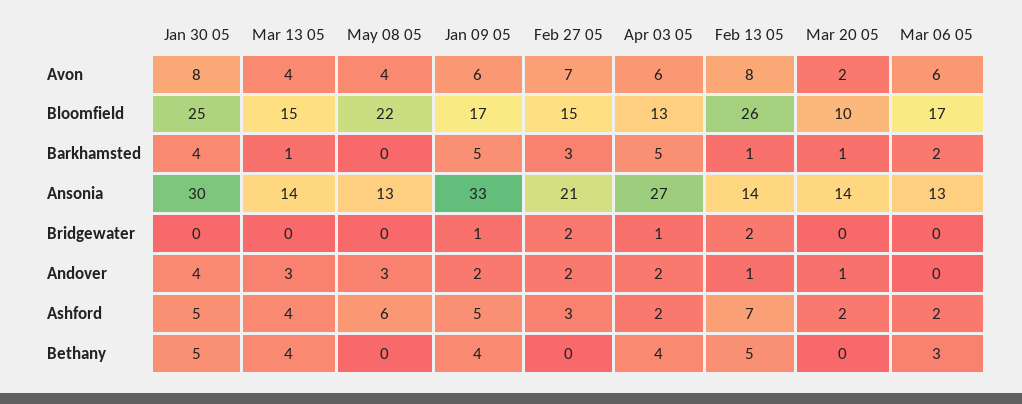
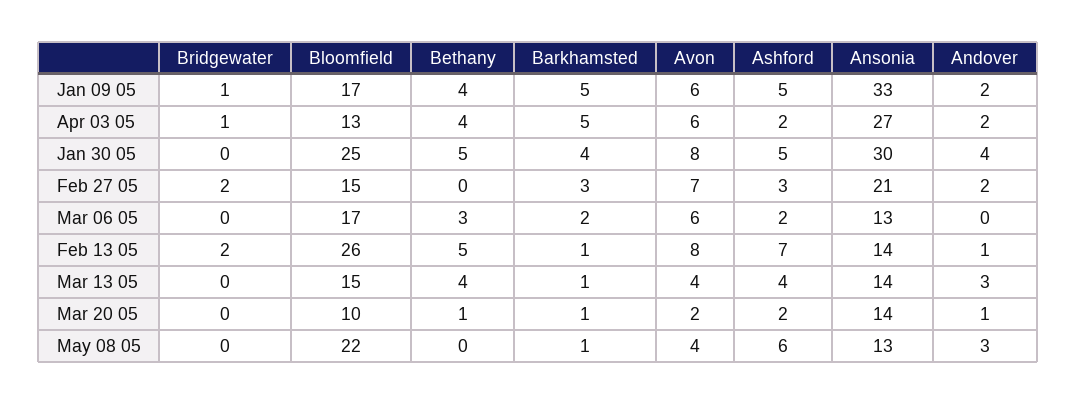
  {
    "Jan 30 05": {
      "Avon": 8,
      "Bloomfield": 25,
      "Barkhamsted": 4,
      "Ansonia": 30,
      "Bridgewater": 0,
      "Andover": 4,
      "Ashford": 5,
      "Bethany": 5
    },
    "Mar 13 05": {
      "Avon": 4,
      "Bloomfield": 15,
      "Barkhamsted": 1,
      "Ansonia": 14,
      "Bridgewater": 0,
      "Andover": 3,
      "Ashford": 4,
      "Bethany": 4
    },
    "May 08 05": {
      "Avon": 4,
      "Bloomfield": 22,
-     "Barkhamsted": 0,
+     "Barkhamsted": 1,
      "Ansonia": 13,
      "Bridgewater": 0,
      "Andover": 3,
      "Ashford": 6,
      "Bethany": 0
    },
    "Jan 09 05": {
      "Avon": 6,
      "Bloomfield": 17,
      "Barkhamsted": 5,
      "Ansonia": 33,
      "Bridgewater": 1,
      "Andover": 2,
      "Ashford": 5,
      "Bethany": 4
    },
    "Feb 27 05": {
      "Avon": 7,
      "Bloomfield": 15,
      "Barkhamsted": 3,
      "Ansonia": 21,
      "Bridgewater": 2,
      "Andover": 2,
      "Ashford": 3,
      "Bethany": 0
    },
    "Apr 03 05": {
      "Avon": 6,
      "Bloomfield": 13,
      "Barkhamsted": 5,
      "Ansonia": 27,
      "Bridgewater": 1,
      "Andover": 2,
      "Ashford": 2,
      "Bethany": 4
    },
    "Feb 13 05": {
      "Avon": 8,
      "Bloomfield": 26,
      "Barkhamsted": 1,
      "Ansonia": 14,
      "Bridgewater": 2,
      "Andover": 1,
      "Ashford": 7,
      "Bethany": 5
    },
    "Mar 20 05": {
      "Avon": 2,
      "Bloomfield": 10,
      "Barkhamsted": 1,
      "Ansonia": 14,
      "Bridgewater": 0,
      "Andover": 1,
      "Ashford": 2,
-     "Bethany": 0
+     "Bethany": 1
    },
    "Mar 06 05": {
      "Avon": 6,
      "Bloomfield": 17,
      "Barkhamsted": 2,
      "Ansonia": 13,
      "Bridgewater": 0,
      "Andover": 0,
      "Ashford": 2,
      "Bethany": 3
    }
  }

